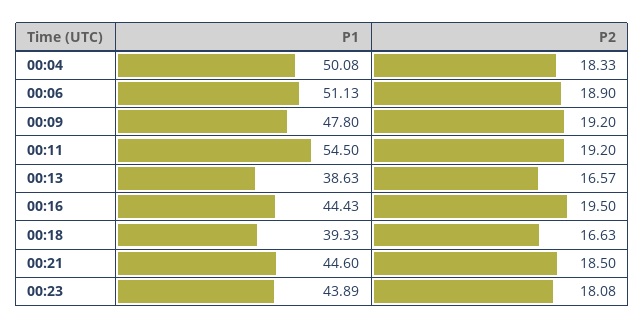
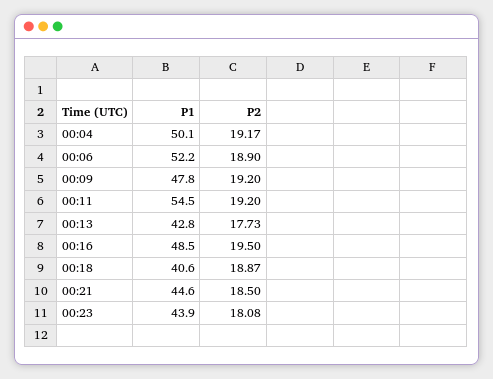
  {
    "P1": {
      "00:04": 50.08,
-     "00:06": 51.13,
+     "00:06": 52.2,
      "00:09": 47.8,
      "00:11": 54.5,
-     "00:13": 38.63,
+     "00:13": 42.8,
-     "00:16": 44.43,
+     "00:16": 48.5,
-     "00:18": 39.33,
+     "00:18": 40.6,
      "00:21": 44.6,
      "00:23": 43.89
    },
    "P2": {
-     "00:04": 18.33,
+     "00:04": 19.17,
      "00:06": 18.9,
      "00:09": 19.2,
      "00:11": 19.2,
-     "00:13": 16.57,
+     "00:13": 17.73,
      "00:16": 19.5,
-     "00:18": 16.63,
+     "00:18": 18.87,
      "00:21": 18.5,
      "00:23": 18.08
    }
  }

